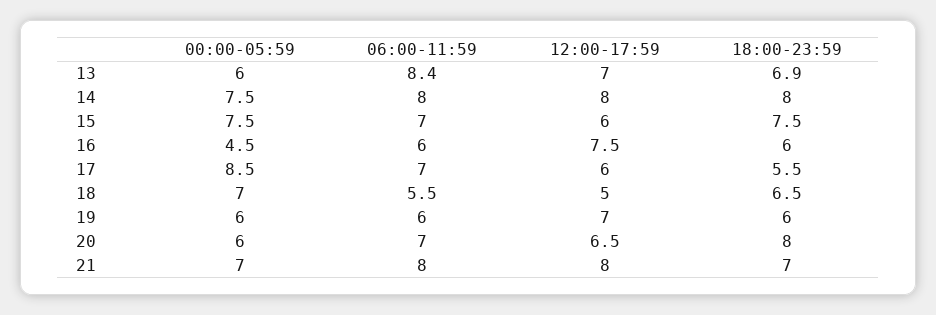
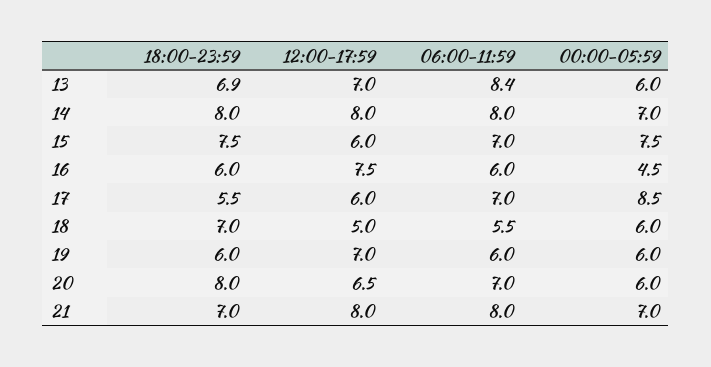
  {
    "00:00-05:59": {
      "13": 6,
-     "14": 7.5,
+     "14": 7,
      "15": 7.5,
      "16": 4.5,
      "17": 8.5,
-     "18": 7,
+     "18": 6,
      "19": 6,
      "20": 6,
      "21": 7
    },
    "06:00-11:59": {
      "13": 8.4,
      "14": 8,
      "15": 7,
      "16": 6,
      "17": 7,
      "18": 5.5,
      "19": 6,
      "20": 7,
      "21": 8
    },
    "12:00-17:59": {
      "13": 7,
      "14": 8,
      "15": 6,
      "16": 7.5,
      "17": 6,
      "18": 5,
      "19": 7,
      "20": 6.5,
      "21": 8
    },
    "18:00-23:59": {
      "13": 6.9,
      "14": 8,
      "15": 7.5,
      "16": 6,
      "17": 5.5,
-     "18": 6.5,
+     "18": 7,
      "19": 6,
      "20": 8,
      "21": 7
    }
  }

